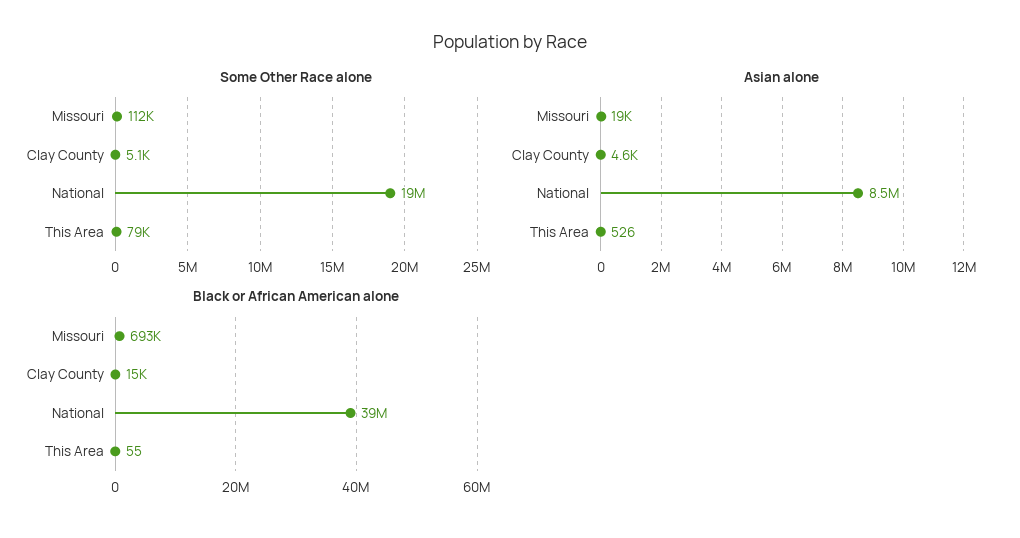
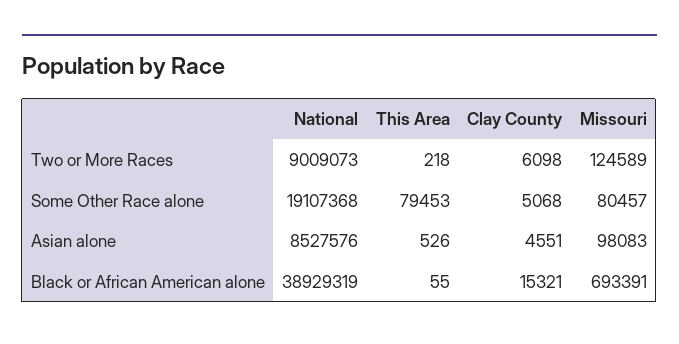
  {
    "Some Other Race alone": {
-     "Missouri": 112000,
+     "Missouri": 80457,
      "Clay County": 5068,
      "National": 19107368,
      "This Area": 79453
    },
    "Asian alone": {
-     "Missouri": 19000,
+     "Missouri": 98083,
      "Clay County": 4551,
      "National": 8527576,
      "This Area": 526
    },
    "Black or African American alone": {
      "Missouri": 693391,
      "Clay County": 15321,
      "National": 38929319,
      "This Area": 55
-   }
+   },
+   "Two or More Races": {
+     "National": 9009073,
+     "This Area": 218,
+     "Clay County": 6098,
+     "Missouri": 124589
+   }
  }

